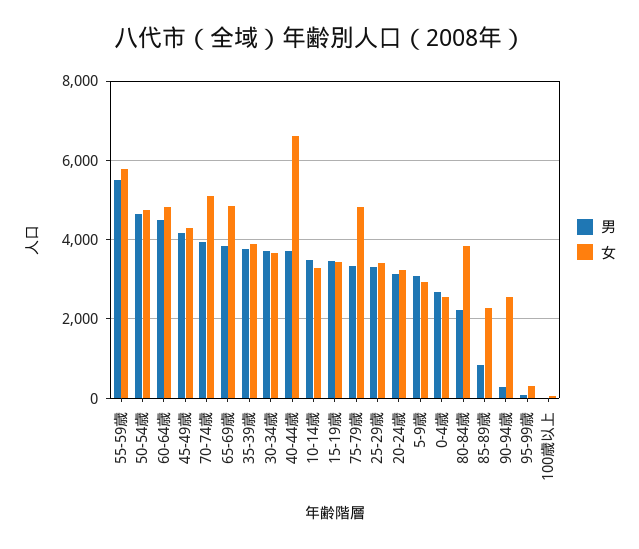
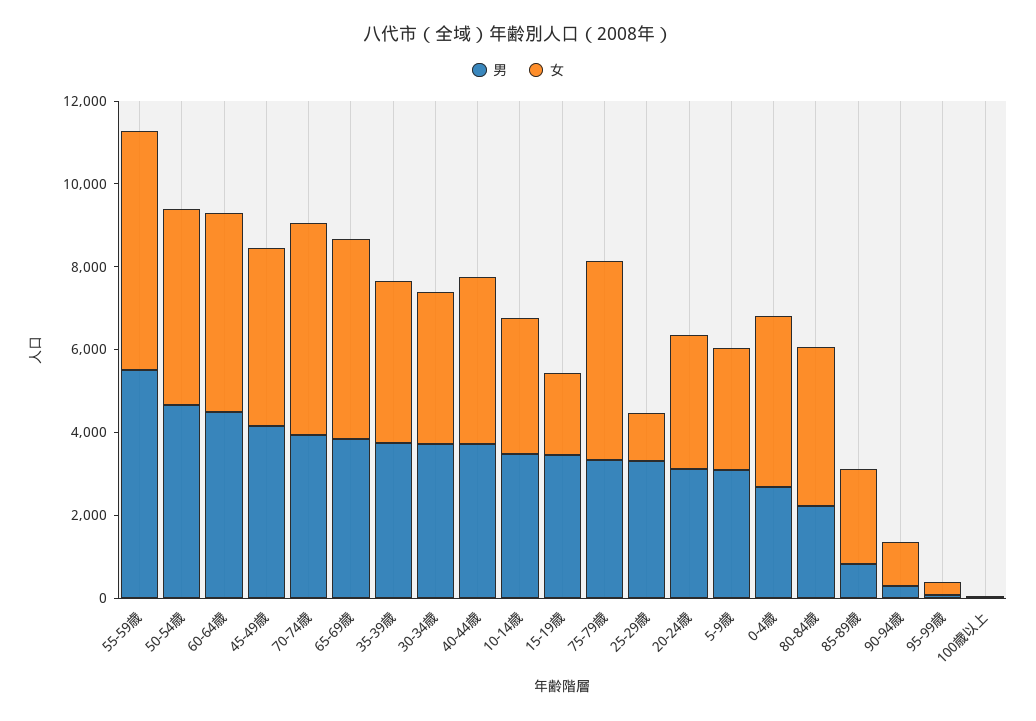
  {
    "男": {
      "55-59歳": 5600,
      "50-54歳": 4600,
      "60-64歳": 4400,
      "45-49歳": 4200,
      "70-74歳": 4000,
      "65-69歳": 3800,
      "35-39歳": 3800,
      "30-34歳": 3800,
      "40-44歳": 3800,
      "10-14歳": 3400,
      "15-19歳": 3400,
      "75-79歳": 3400,
      "25-29歳": 3400,
      "20-24歳": 3200,
      "5-9歳": 3000,
      "0-4歳": 2600,
      "80-84歳": 2200,
      "85-89歳": 800,
      "90-94歳": 200,
      "95-99歳": 0,
      "100歳以上": 0
    },
    "女": {
      "55-59歳": 5800,
      "50-54歳": 4800,
      "60-64歳": 4800,
      "45-49歳": 4200,
      "70-74歳": 5200,
      "65-69歳": 4800,
      "35-39歳": 3800,
      "30-34歳": 3600,
-     "40-44歳": 6600,
+     "40-44歳": 4000,
      "10-14歳": 3200,
-     "15-19歳": 3400,
+     "15-19歳": 2000,
      "75-79歳": 4800,
-     "25-29歳": 3400,
+     "25-29歳": 1000,
      "20-24歳": 3200,
      "5-9歳": 3000,
-     "0-4歳": 2600,
+     "0-4歳": 4000,
      "80-84歳": 3800,
      "85-89歳": 2200,
-     "90-94歳": 2600,
+     "90-94歳": 1000,
      "95-99歳": 400,
      "100歳以上": 0
    }
  }

